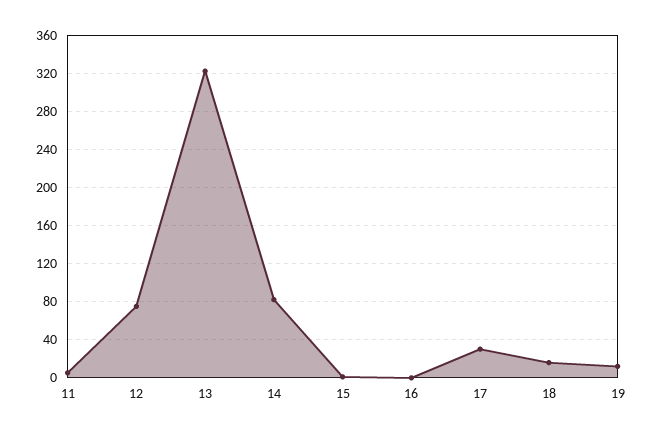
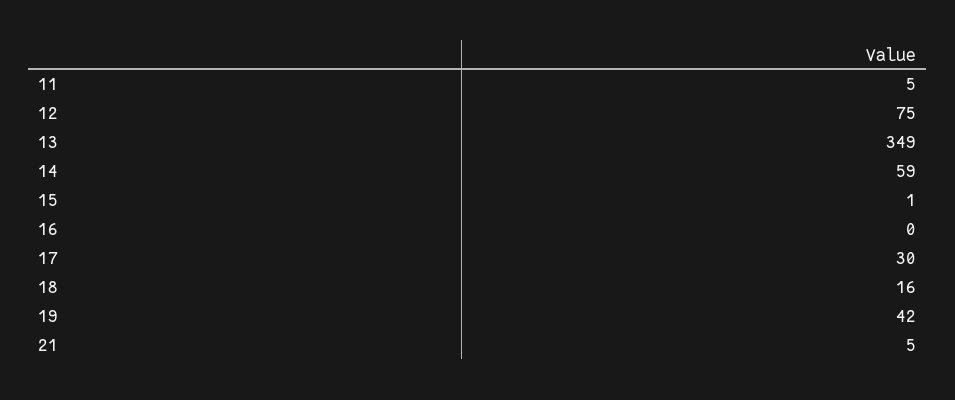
  {
    "11": 5,
    "12": 75,
-   "13": 320,
+   "13": 349,
-   "14": 80,
+   "14": 59,
    "15": 1,
    "16": 0,
    "17": 30,
    "18": 16,
-   "19": 10
+   "19": 42,
+   "21": 5
  }

